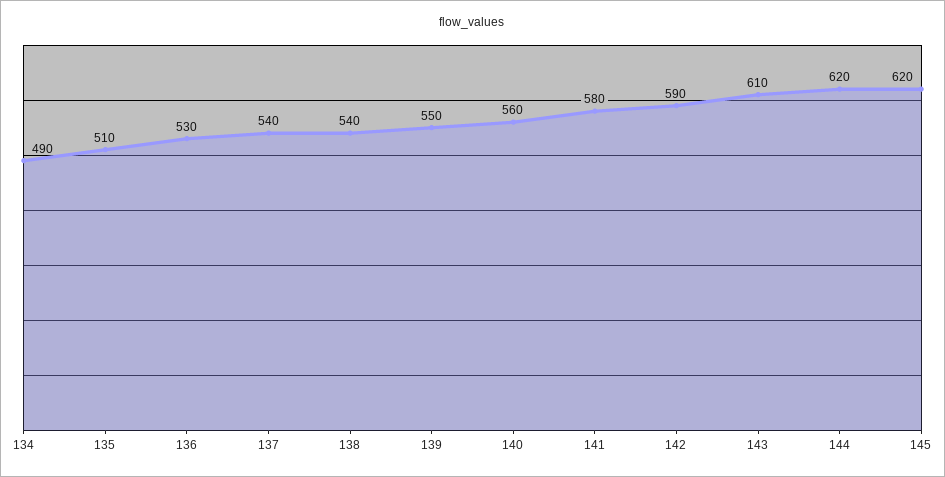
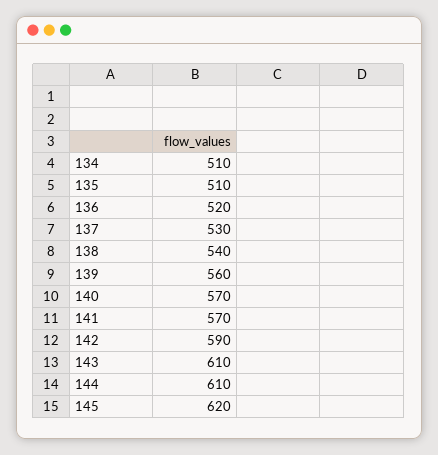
  {
-   "134": 490,
+   "134": 510,
    "135": 510,
-   "136": 530,
+   "136": 520,
-   "137": 540,
+   "137": 530,
    "138": 540,
-   "139": 550,
+   "139": 560,
-   "140": 560,
+   "140": 570,
-   "141": 580,
+   "141": 570,
    "142": 590,
    "143": 610,
-   "144": 620,
+   "144": 610,
    "145": 620
  }

